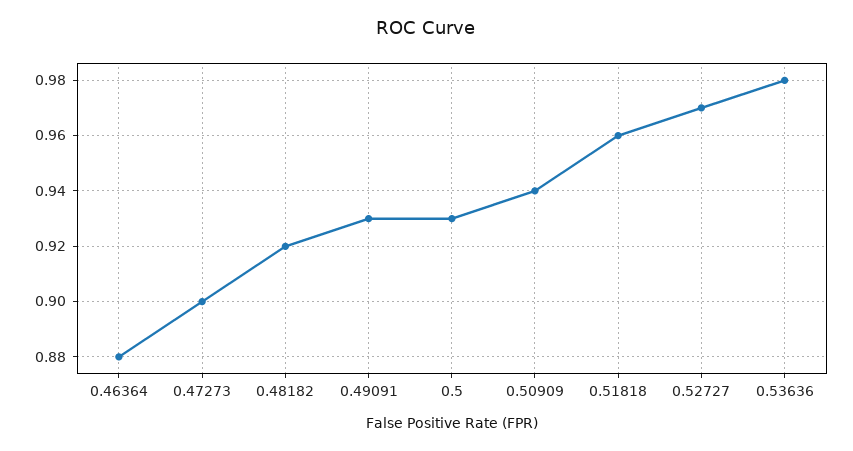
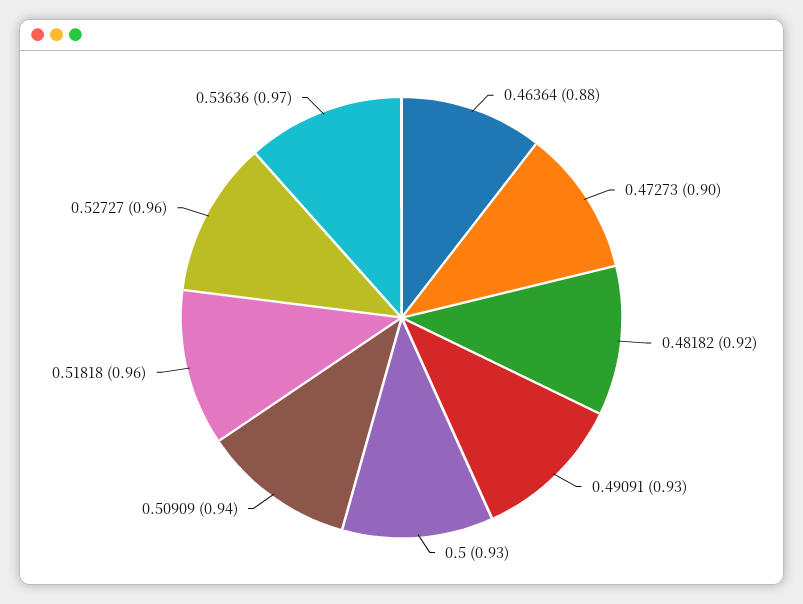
  {
    "0.46364": 0.88,
    "0.47273": 0.9,
    "0.48182": 0.92,
    "0.49091": 0.93,
    "0.5": 0.93,
    "0.50909": 0.94,
    "0.51818": 0.96,
-   "0.52727": 0.97,
+   "0.52727": 0.96,
-   "0.53636": 0.98
+   "0.53636": 0.97
  }

